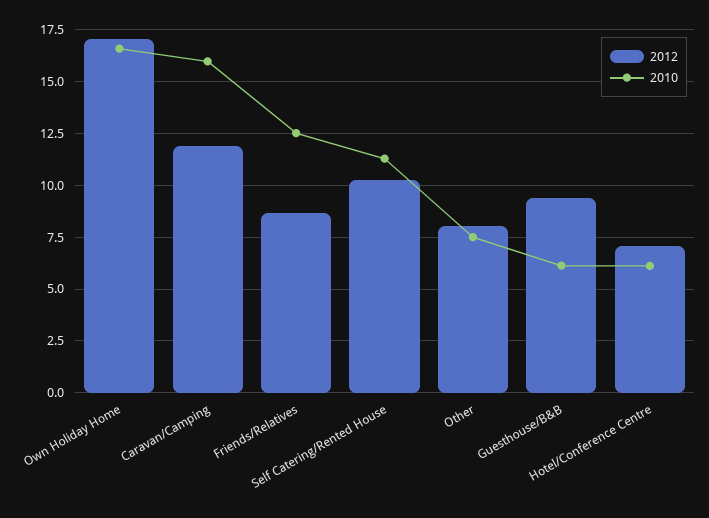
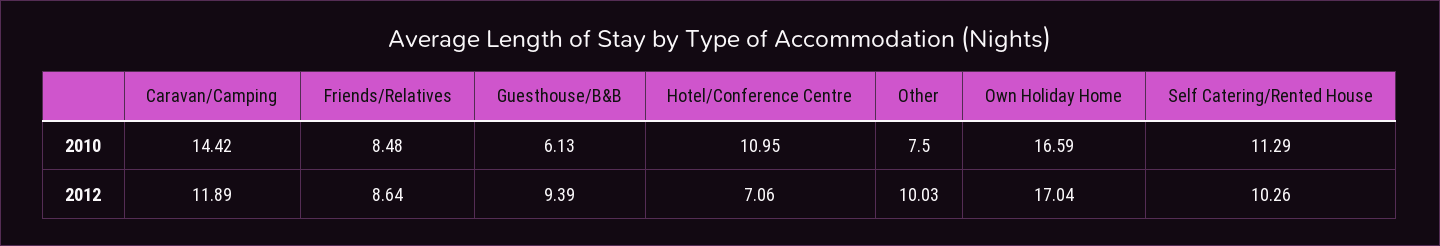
  {
    "2012": {
      "Own Holiday Home": 17.04,
      "Caravan/Camping": 11.89,
      "Friends/Relatives": 8.64,
      "Self Catering/Rented House": 10.26,
-     "Other": 8,
+     "Other": 10.03,
      "Guesthouse/B&B": 9.39,
      "Hotel/Conference Centre": 7.06
    },
    "2010": {
      "Own Holiday Home": 16.59,
-     "Caravan/Camping": 16,
+     "Caravan/Camping": 14.42,
-     "Friends/Relatives": 12.5,
+     "Friends/Relatives": 8.48,
      "Self Catering/Rented House": 11.29,
      "Other": 7.5,
      "Guesthouse/B&B": 6.13,
-     "Hotel/Conference Centre": 6
+     "Hotel/Conference Centre": 10.95
    }
  }

